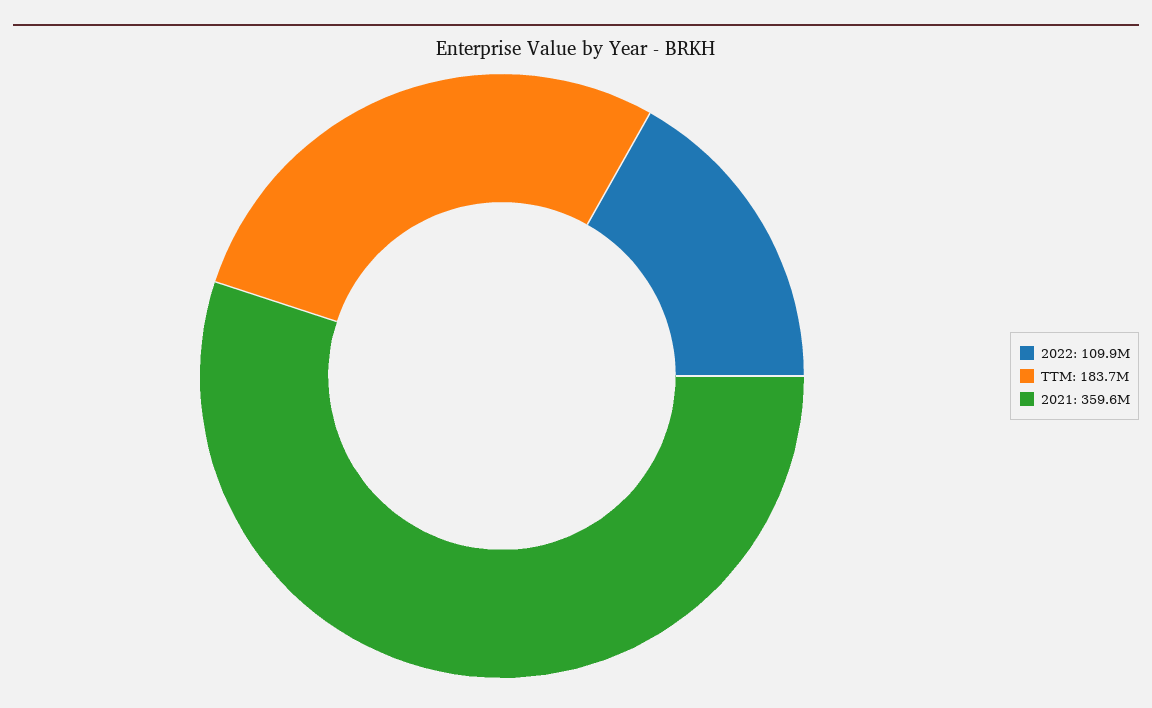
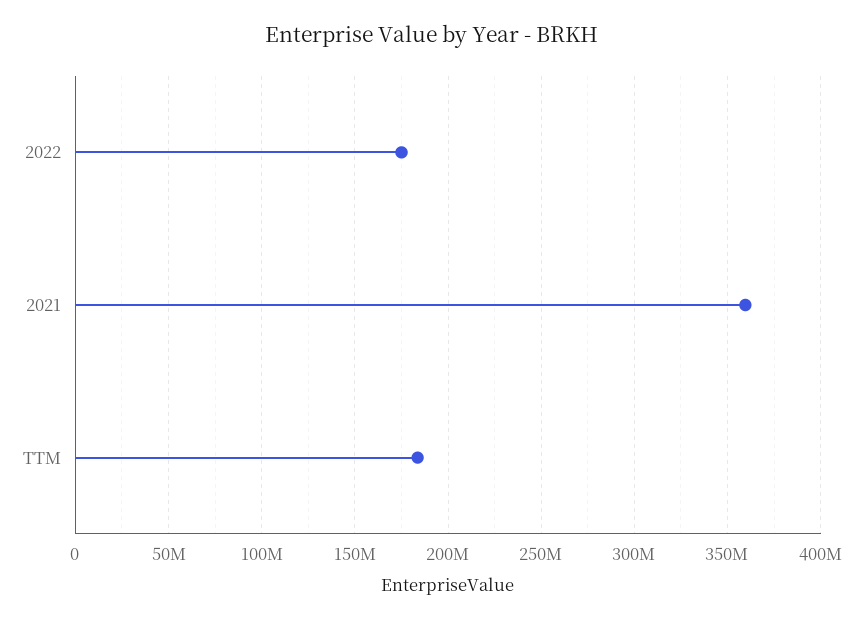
  {
-   "2022": 109900000,
+   "2022": 175000000,
    "TTM": 183700000,
    "2021": 359600000
  }

